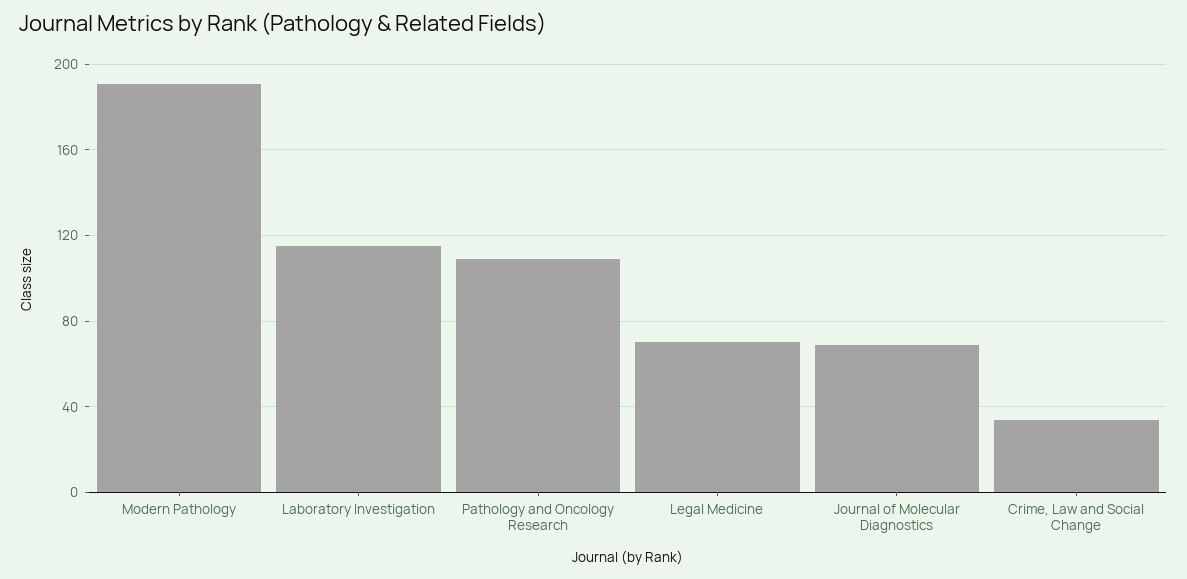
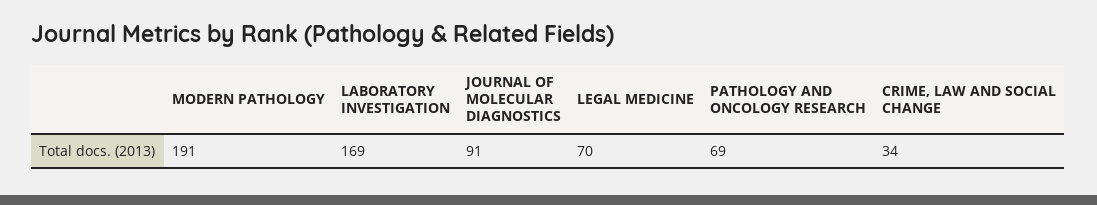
  {
    "Modern Pathology": 191,
-   "Laboratory Investigation": 115,
+   "Laboratory Investigation": 169,
-   "Pathology and Oncology Research": 110,
+   "Pathology and Oncology Research": 69,
    "Legal Medicine": 70,
-   "Journal of Molecular Diagnostics": 70,
+   "Journal of Molecular Diagnostics": 91,
    "Crime, Law and Social Change": 34
  }

